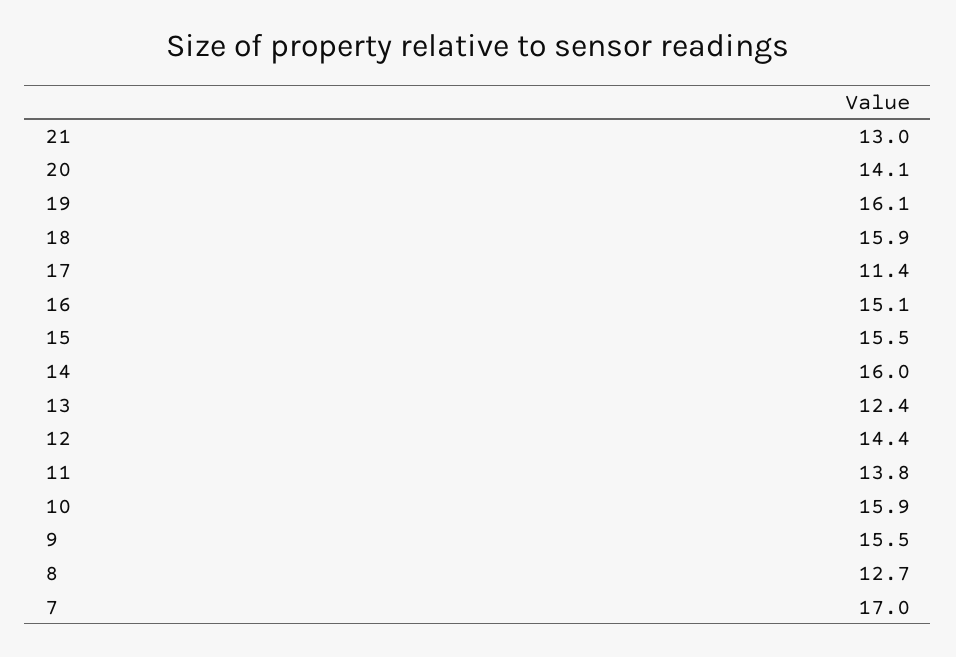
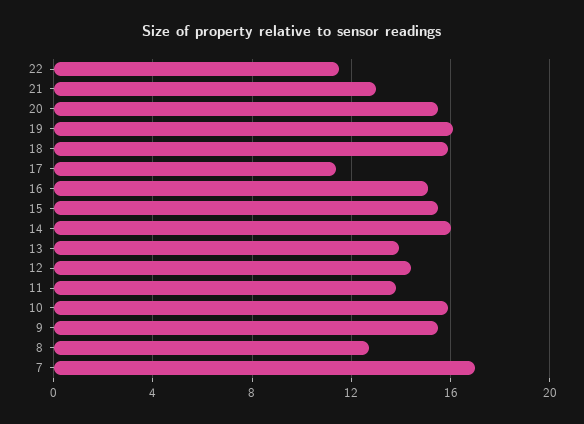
  {
    "21": 13,
-   "20": 14.1,
+   "20": 15.5,
    "19": 16.1,
    "18": 15.9,
    "17": 11.4,
    "16": 15.1,
    "15": 15.5,
    "14": 16,
-   "13": 12.4,
+   "13": 14,
    "12": 14.4,
    "11": 13.8,
    "10": 15.9,
    "9": 15.5,
    "8": 12.7,
-   "7": 17
+   "7": 17,
+   "22": 11.5
  }

